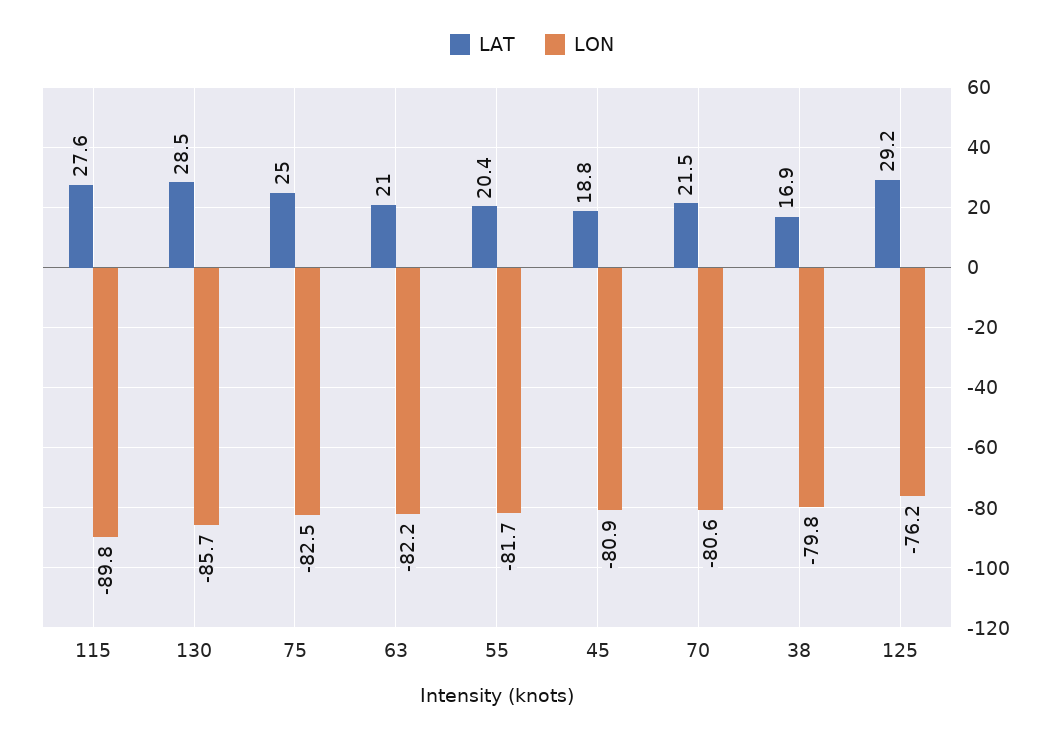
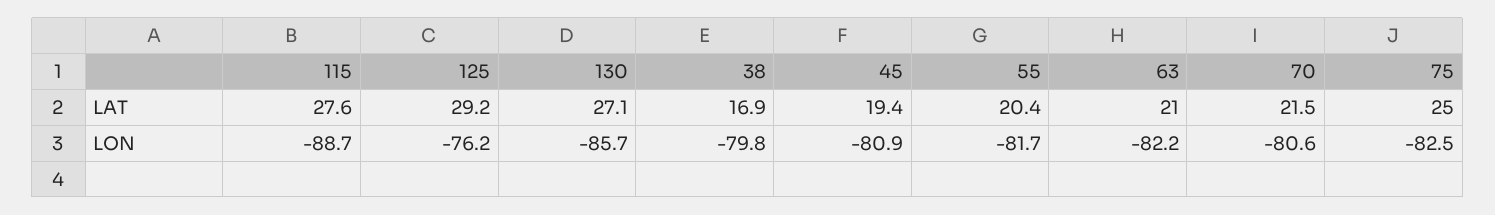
  {
    "LAT": {
      "115": 27.6,
-     "130": 28.5,
+     "130": 27.1,
      "75": 25,
      "63": 21,
      "55": 20.4,
-     "45": 18.8,
+     "45": 19.4,
      "70": 21.5,
      "38": 16.9,
      "125": 29.2
    },
    "LON": {
-     "115": -89.8,
+     "115": -88.7,
      "130": -85.7,
      "75": -82.5,
      "63": -82.2,
      "55": -81.7,
      "45": -80.9,
      "70": -80.6,
      "38": -79.8,
      "125": -76.2
    }
  }

